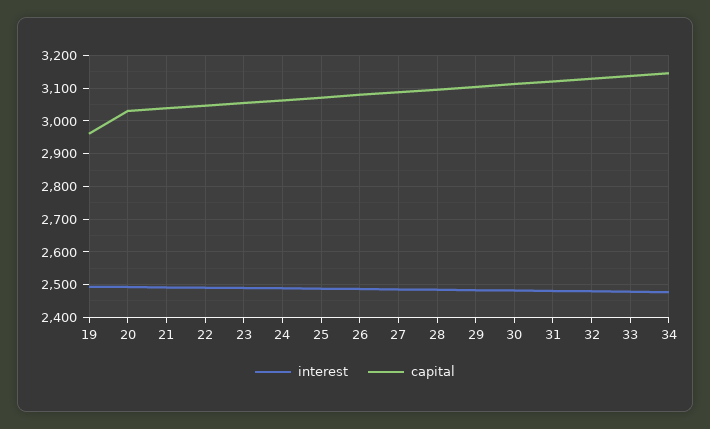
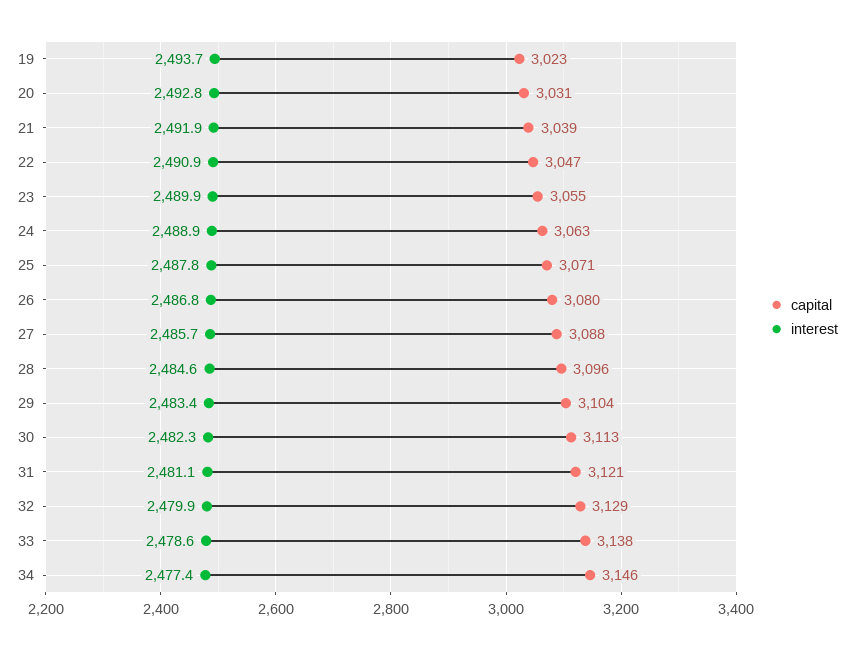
  {
    "interest": {
      "19": 2493.7,
      "20": 2492.8,
      "21": 2491.9,
      "22": 2490.9,
      "23": 2489.9,
      "24": 2488.9,
      "25": 2487.8,
      "26": 2486.8,
      "27": 2485.7,
      "28": 2484.6,
      "29": 2483.4,
      "30": 2482.3,
      "31": 2481.1,
      "32": 2479.9,
      "33": 2478.6,
      "34": 2477.4
    },
    "capital": {
-     "19": 2960,
+     "19": 3023,
      "20": 3031,
      "21": 3039,
      "22": 3047,
      "23": 3055,
      "24": 3063,
      "25": 3071,
      "26": 3080,
      "27": 3088,
      "28": 3096,
      "29": 3104,
      "30": 3113,
      "31": 3121,
      "32": 3129,
      "33": 3138,
      "34": 3146
    }
  }

